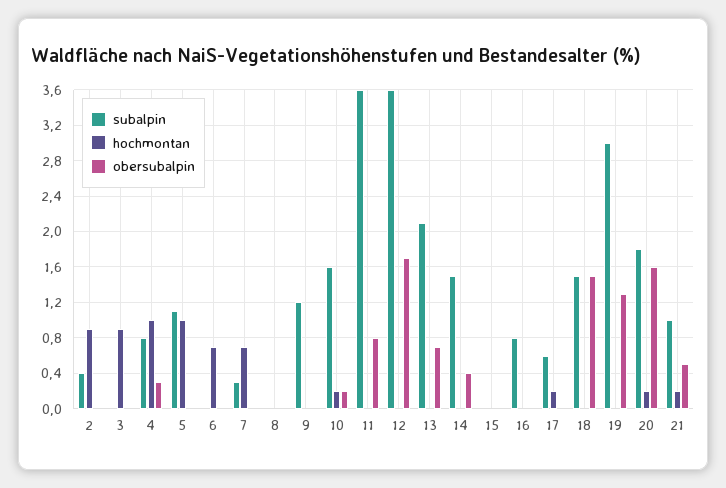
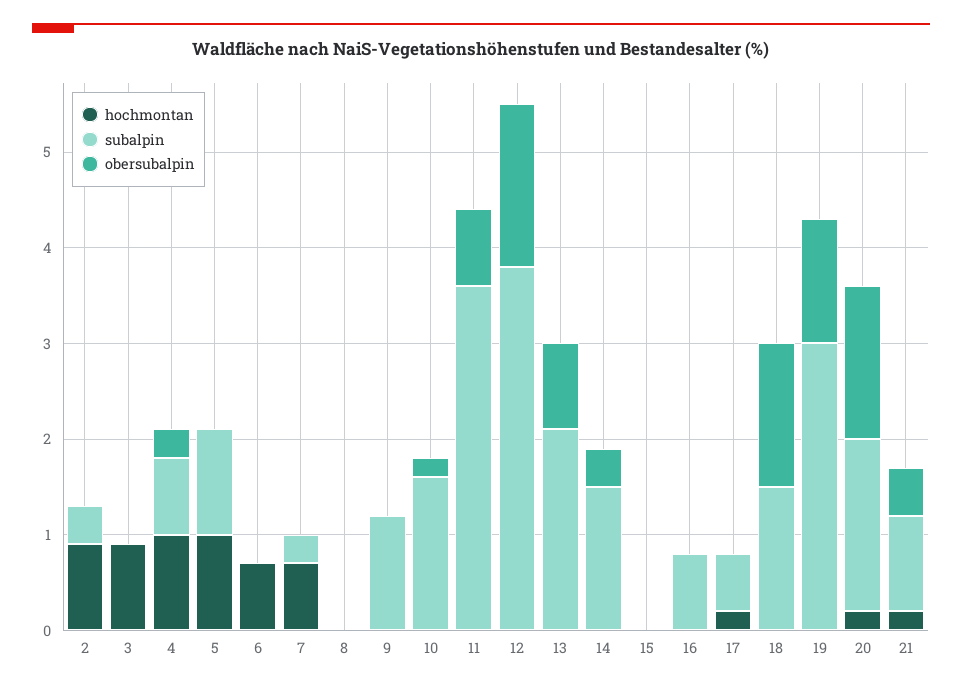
  {
    "subalpin": {
      "2": 0.4,
      "3": 0,
      "4": 0.8,
      "5": 1.1,
      "6": 0,
      "7": 0.3,
      "8": 0,
      "9": 1.2,
      "10": 1.6,
      "11": 3.6,
-     "12": 3.6,
+     "12": 3.8,
      "13": 2.1,
      "14": 1.5,
      "15": 0,
      "16": 0.8,
      "17": 0.6,
      "18": 1.5,
      "19": 3,
      "20": 1.8,
      "21": 1
    },
    "hochmontan": {
      "2": 0.9,
      "3": 0.9,
      "4": 1,
      "5": 1,
      "6": 0.7,
      "7": 0.7,
      "8": 0,
      "9": 0,
-     "10": 0.2,
+     "10": 0,
      "11": 0,
      "12": 0,
      "13": 0,
      "14": 0,
      "15": 0,
      "16": 0,
      "17": 0.2,
      "18": 0,
      "19": 0,
      "20": 0.2,
      "21": 0.2
    },
    "obersubalpin": {
      "2": 0,
      "3": 0,
      "4": 0.3,
      "5": 0,
      "6": 0,
      "7": 0,
      "8": 0,
      "9": 0,
      "10": 0.2,
      "11": 0.8,
      "12": 1.7,
-     "13": 0.7,
+     "13": 0.9,
      "14": 0.4,
      "15": 0,
      "16": 0,
      "17": 0,
      "18": 1.5,
      "19": 1.3,
      "20": 1.6,
      "21": 0.5
    }
  }

